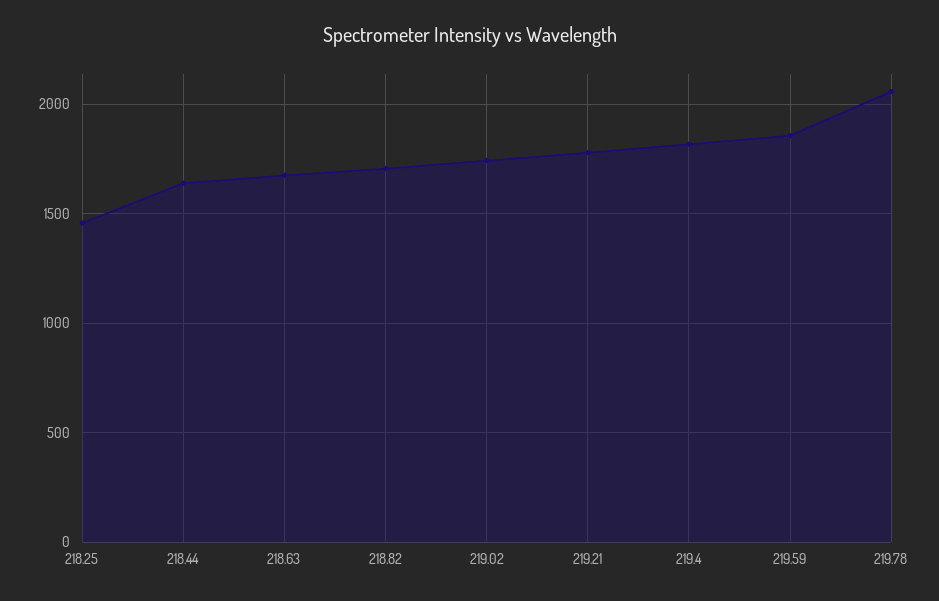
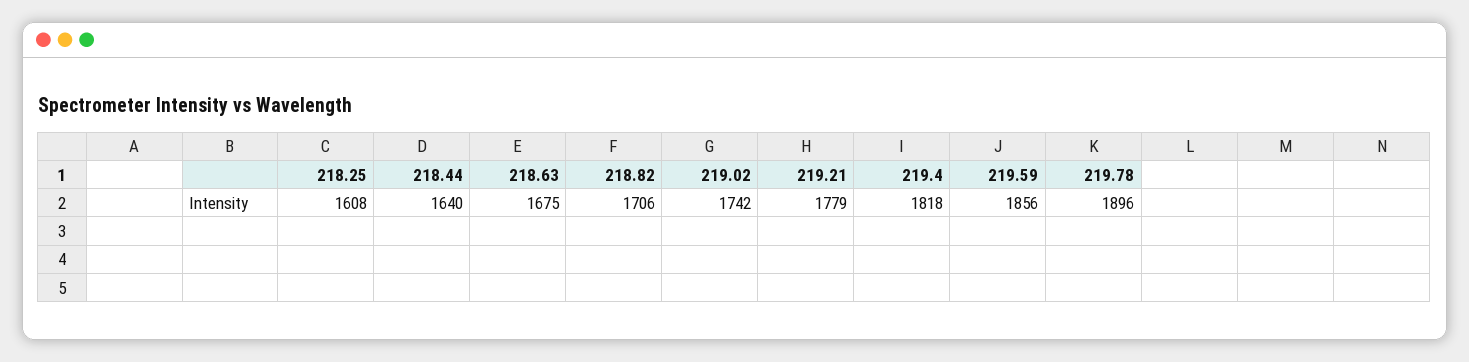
  {
-   "218.25": 1450,
+   "218.25": 1608,
    "218.44": 1640,
    "218.63": 1675,
    "218.82": 1706,
    "219.02": 1742,
    "219.21": 1779,
    "219.4": 1818,
    "219.59": 1856,
-   "219.78": 2050
+   "219.78": 1896
  }

